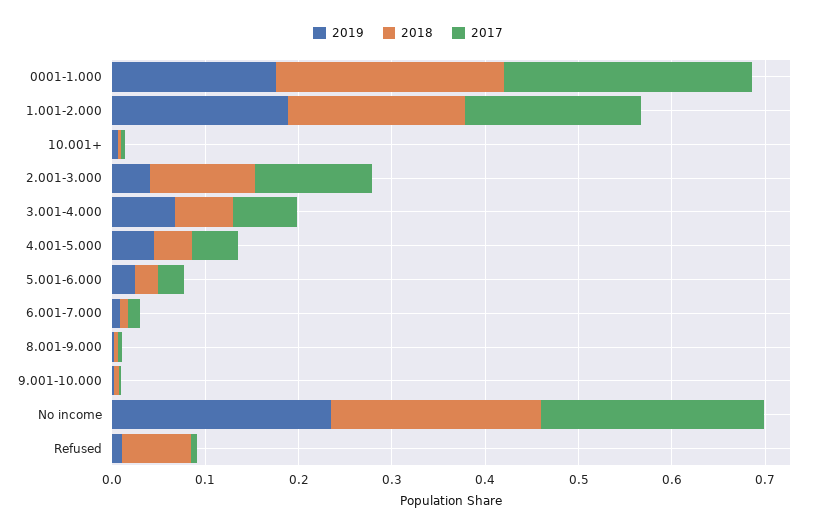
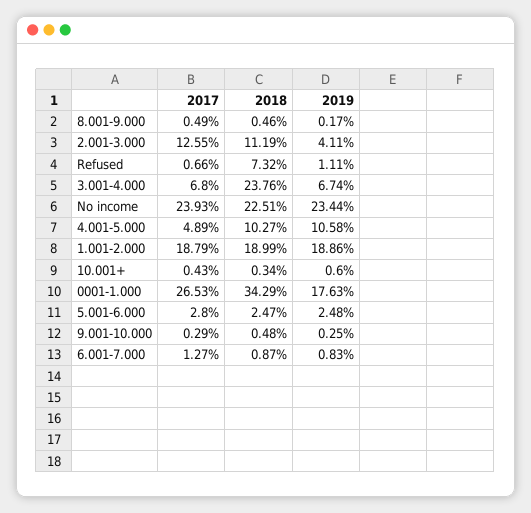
  {
    "2019": {
      "0001-1.000": 0.1763,
      "1.001-2.000": 0.1886,
      "10.001+": 0.006,
      "2.001-3.000": 0.0411,
      "3.001-4.000": 0.0674,
-     "4.001-5.000": 0.04,
+     "4.001-5.000": 0.1058,
      "5.001-6.000": 0.0248,
      "6.001-7.000": 0.0083,
      "8.001-9.000": 0.0017,
      "9.001-10.000": 0.0025,
      "No income": 0.2344,
      "Refused": 0.0111
    },
    "2018": {
-     "0001-1.000": 0.24,
+     "0001-1.000": 0.3429,
      "1.001-2.000": 0.1899,
      "10.001+": 0.0034,
      "2.001-3.000": 0.1119,
-     "3.001-4.000": 0.06,
+     "3.001-4.000": 0.2376,
-     "4.001-5.000": 0.04,
+     "4.001-5.000": 0.1027,
      "5.001-6.000": 0.0247,
      "6.001-7.000": 0.0087,
      "8.001-9.000": 0.0046,
      "9.001-10.000": 0.0048,
      "No income": 0.2251,
      "Refused": 0.0732
    },
    "2017": {
      "0001-1.000": 0.2653,
      "1.001-2.000": 0.1879,
      "10.001+": 0.0043,
      "2.001-3.000": 0.1255,
      "3.001-4.000": 0.068,
      "4.001-5.000": 0.0489,
      "5.001-6.000": 0.028,
      "6.001-7.000": 0.0127,
      "8.001-9.000": 0.0049,
      "9.001-10.000": 0.0029,
      "No income": 0.2393,
      "Refused": 0.0066
    }
  }

